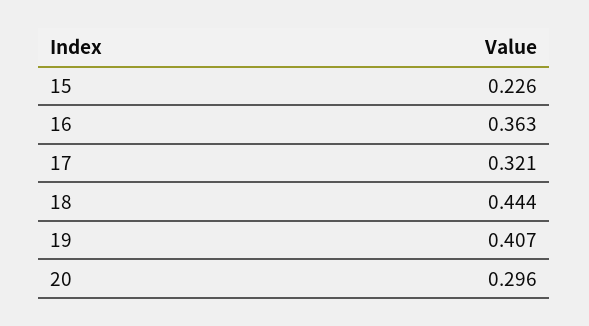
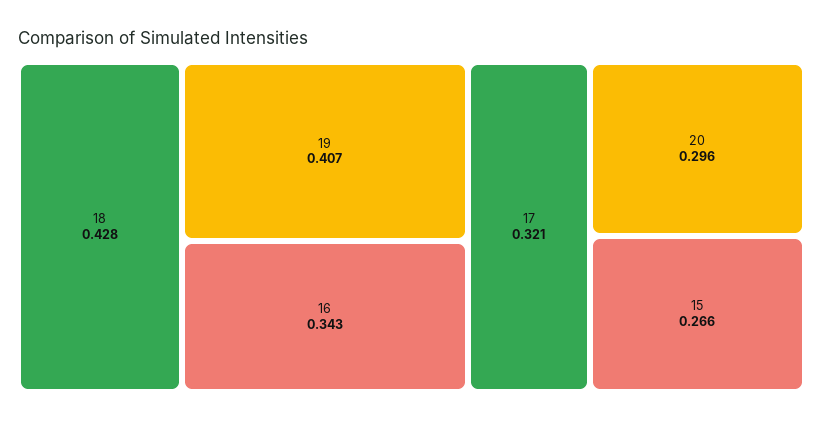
  {
-   "15": 0.226,
+   "15": 0.266,
-   "16": 0.363,
+   "16": 0.343,
    "17": 0.321,
-   "18": 0.444,
+   "18": 0.428,
    "19": 0.407,
    "20": 0.296
  }

